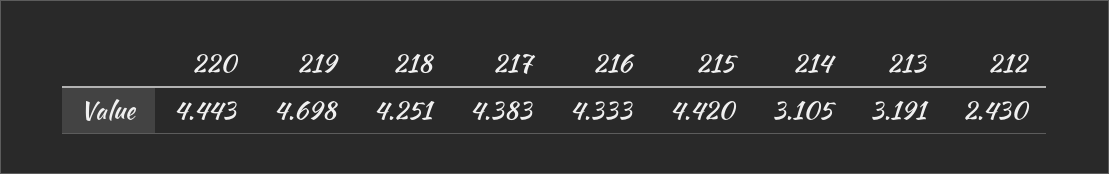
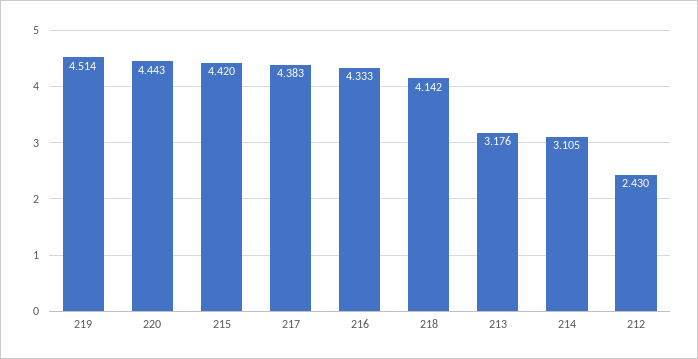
  {
    "220": 4.443,
-   "219": 4.698,
+   "219": 4.514,
-   "218": 4.251,
+   "218": 4.142,
    "217": 4.383,
    "216": 4.333,
    "215": 4.42,
    "214": 3.105,
-   "213": 3.191,
+   "213": 3.176,
    "212": 2.43
  }

